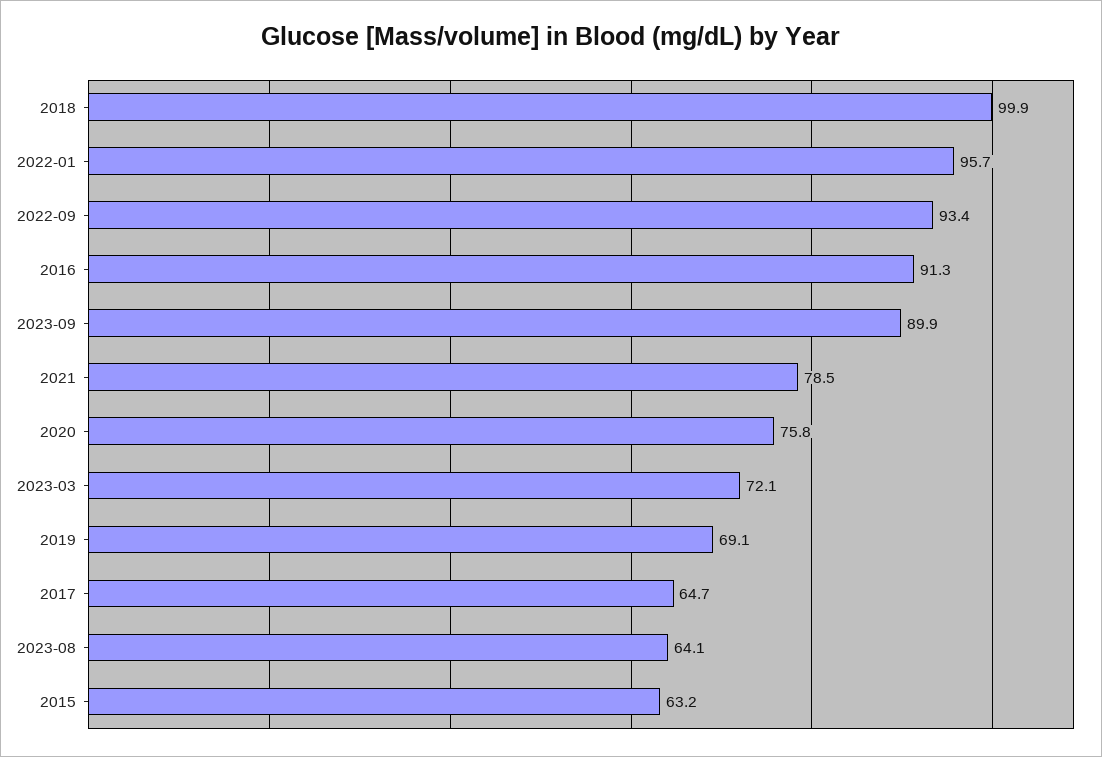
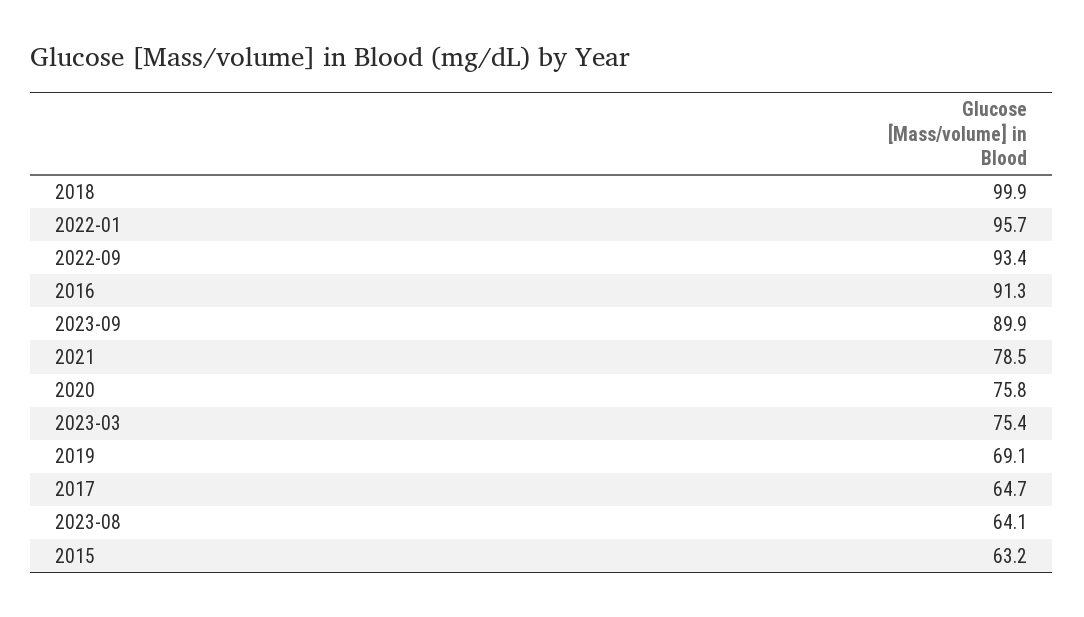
  {
    "2018": 99.9,
    "2022-01": 95.7,
    "2022-09": 93.4,
    "2016": 91.3,
    "2023-09": 89.9,
    "2021": 78.5,
    "2020": 75.8,
-   "2023-03": 72.1,
+   "2023-03": 75.4,
    "2019": 69.1,
    "2017": 64.7,
    "2023-08": 64.1,
    "2015": 63.2
  }

